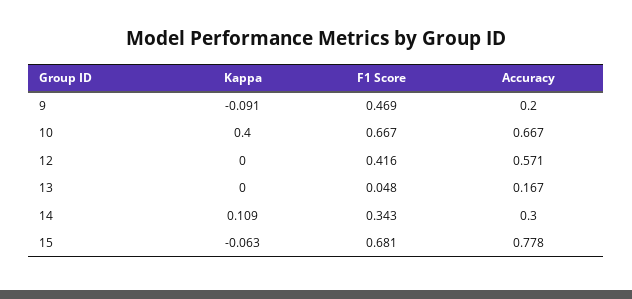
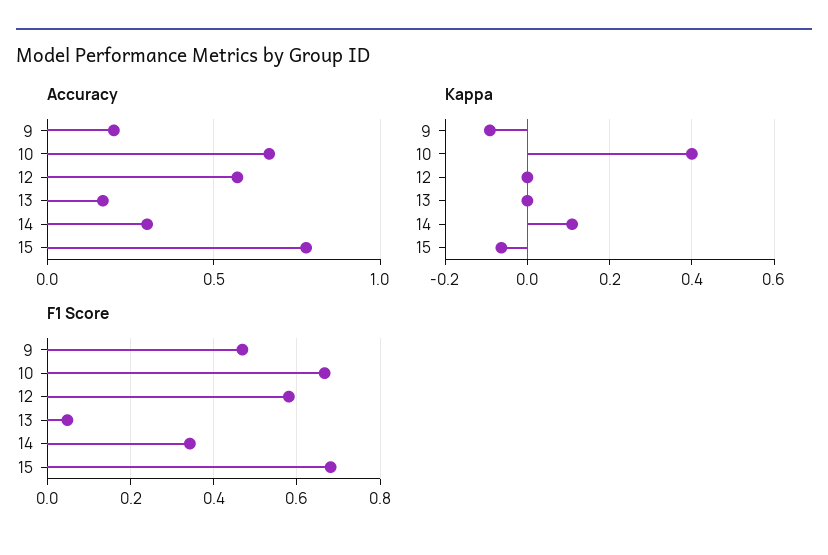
  {
    "Kappa": {
      "9": -0.091,
      "10": 0.4,
      "12": 0,
      "13": 0,
      "14": 0.109,
      "15": -0.063
    },
    "F1 Score": {
      "9": 0.469,
      "10": 0.667,
-     "12": 0.416,
+     "12": 0.58,
      "13": 0.048,
      "14": 0.343,
      "15": 0.681
    },
    "Accuracy": {
      "9": 0.2,
      "10": 0.667,
      "12": 0.571,
      "13": 0.167,
      "14": 0.3,
      "15": 0.778
    }
  }

